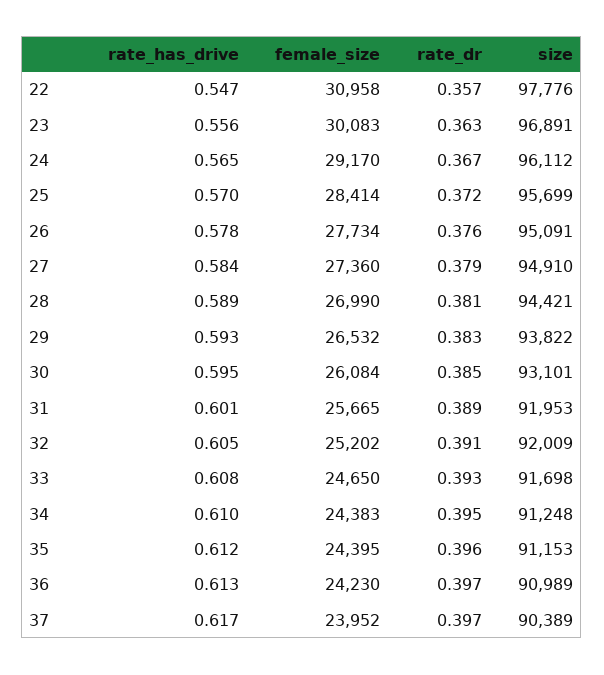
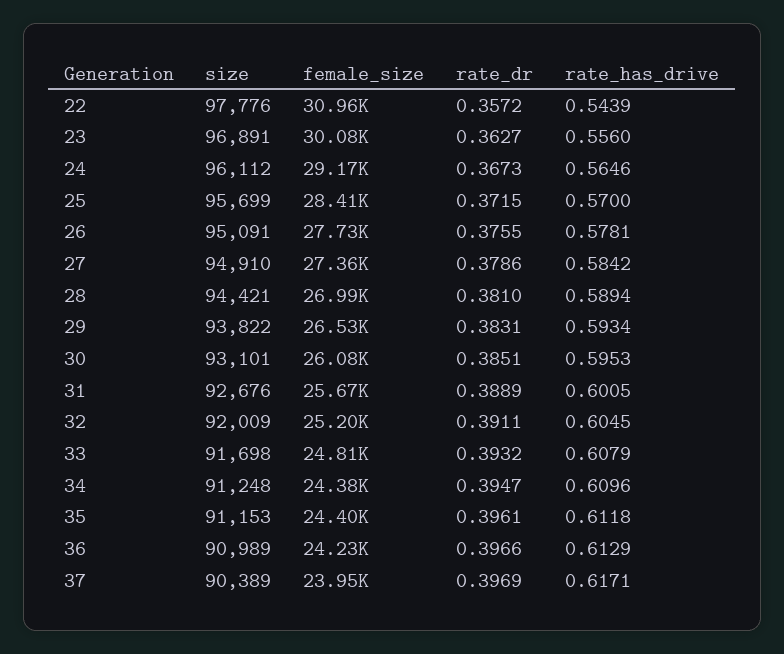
  {
    "rate_has_drive": {
-     "22": 0.547,
+     "22": 0.5439,
      "23": 0.556,
      "24": 0.5646,
      "25": 0.57,
      "26": 0.5781,
      "27": 0.5842,
      "28": 0.5894,
      "29": 0.5934,
      "30": 0.5953,
      "31": 0.6005,
      "32": 0.6045,
      "33": 0.6079,
      "34": 0.6096,
      "35": 0.6118,
      "36": 0.6129,
      "37": 0.6171
    },
    "female_size": {
      "22": 30958,
      "23": 30083,
      "24": 29170,
      "25": 28414,
      "26": 27734,
      "27": 27360,
      "28": 26990,
      "29": 26532,
      "30": 26084,
      "31": 25665,
      "32": 25202,
-     "33": 24650,
+     "33": 24810,
      "34": 24383,
      "35": 24395,
      "36": 24230,
      "37": 23952
    },
    "rate_dr": {
      "22": 0.3572,
      "23": 0.3627,
      "24": 0.3673,
      "25": 0.3715,
      "26": 0.3755,
      "27": 0.3786,
      "28": 0.381,
      "29": 0.3831,
      "30": 0.3851,
      "31": 0.3889,
      "32": 0.3911,
      "33": 0.3932,
      "34": 0.3947,
      "35": 0.3961,
      "36": 0.3966,
      "37": 0.3969
    },
    "size": {
      "22": 97776,
      "23": 96891,
      "24": 96112,
      "25": 95699,
      "26": 95091,
      "27": 94910,
      "28": 94421,
      "29": 93822,
      "30": 93101,
-     "31": 91953,
+     "31": 92676,
      "32": 92009,
      "33": 91698,
      "34": 91248,
      "35": 91153,
      "36": 90989,
      "37": 90389
    }
  }

